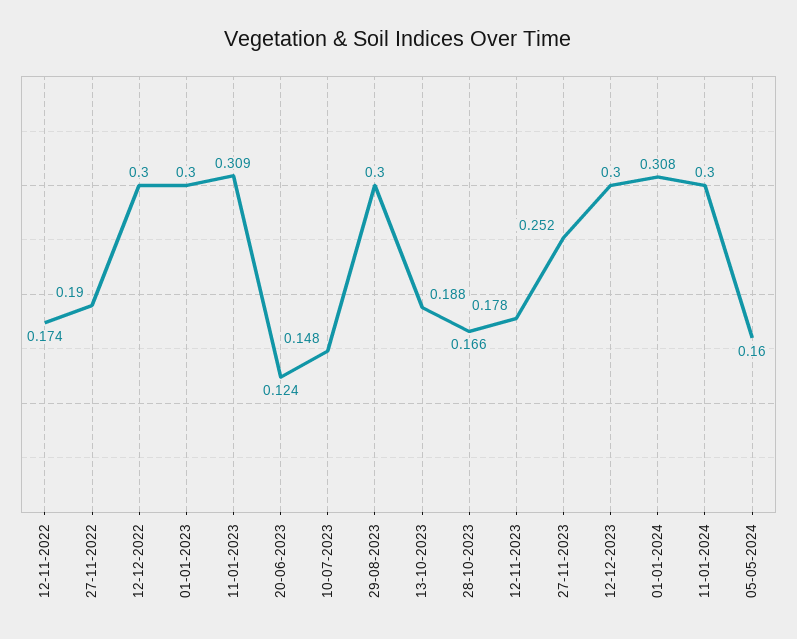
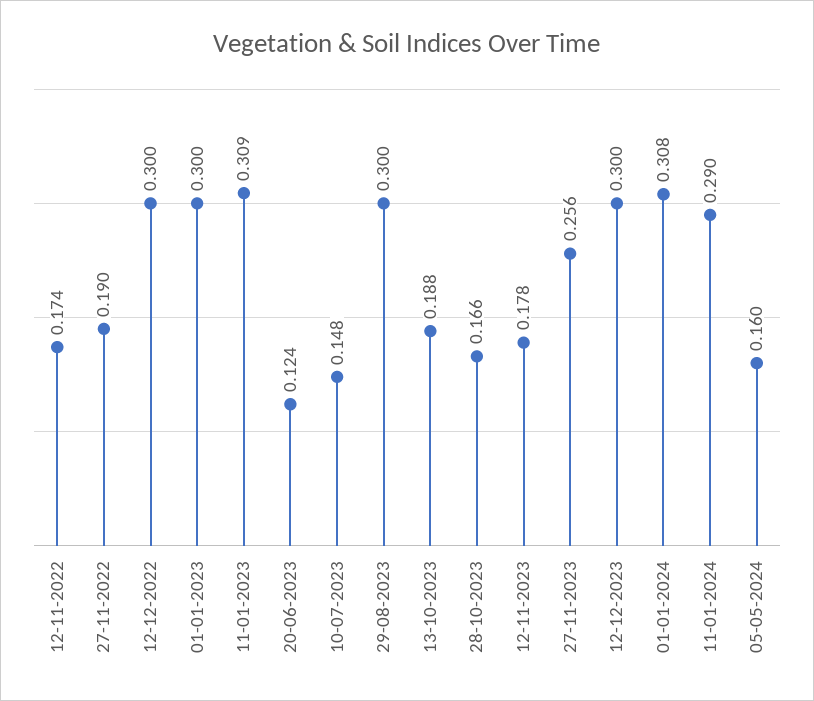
  {
    "12-11-2022": 0.174,
    "27-11-2022": 0.19,
    "12-12-2022": 0.3,
    "01-01-2023": 0.3,
    "11-01-2023": 0.309,
    "20-06-2023": 0.124,
    "10-07-2023": 0.148,
    "29-08-2023": 0.3,
    "13-10-2023": 0.188,
    "28-10-2023": 0.166,
    "12-11-2023": 0.178,
-   "27-11-2023": 0.252,
+   "27-11-2023": 0.256,
    "12-12-2023": 0.3,
    "01-01-2024": 0.308,
-   "11-01-2024": 0.3,
+   "11-01-2024": 0.29,
    "05-05-2024": 0.16
  }

